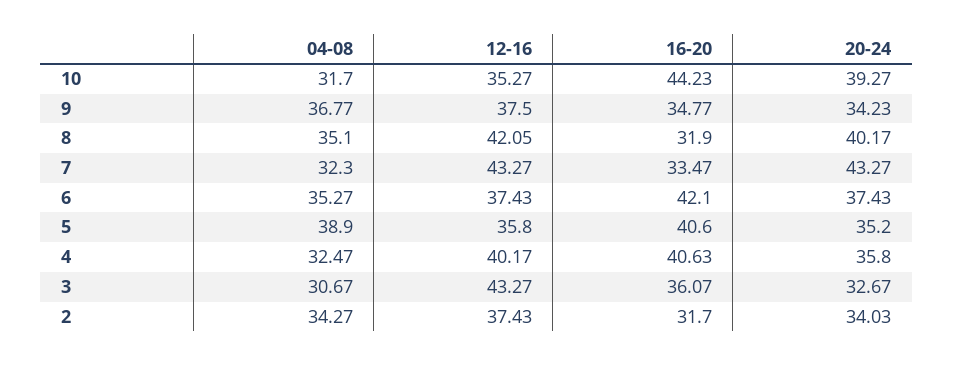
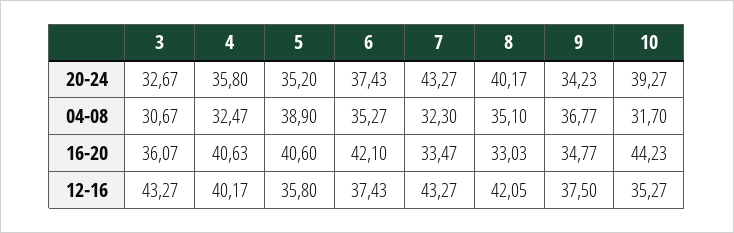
  {
    "04-08": {
      "10": 31.7,
      "9": 36.77,
      "8": 35.1,
      "7": 32.3,
      "6": 35.27,
      "5": 38.9,
      "4": 32.47,
-     "3": 30.67,
+     "3": 30.67
-     "2": 34.27
    },
    "12-16": {
      "10": 35.27,
      "9": 37.5,
      "8": 42.05,
      "7": 43.27,
      "6": 37.43,
      "5": 35.8,
      "4": 40.17,
-     "3": 43.27,
+     "3": 43.27
-     "2": 37.43
    },
    "16-20": {
      "10": 44.23,
      "9": 34.77,
-     "8": 31.9,
+     "8": 33.03,
      "7": 33.47,
      "6": 42.1,
      "5": 40.6,
      "4": 40.63,
-     "3": 36.07,
+     "3": 36.07
-     "2": 31.7
    },
    "20-24": {
      "10": 39.27,
      "9": 34.23,
      "8": 40.17,
      "7": 43.27,
      "6": 37.43,
      "5": 35.2,
      "4": 35.8,
-     "3": 32.67,
+     "3": 32.67
-     "2": 34.03
    }
  }

